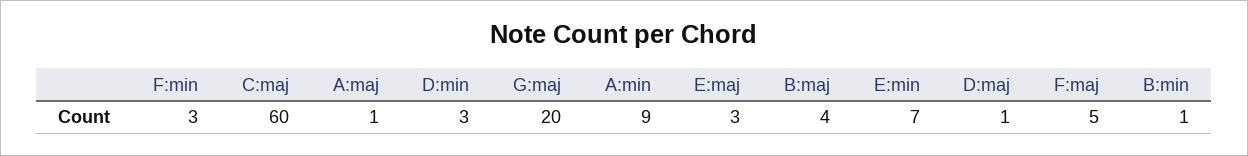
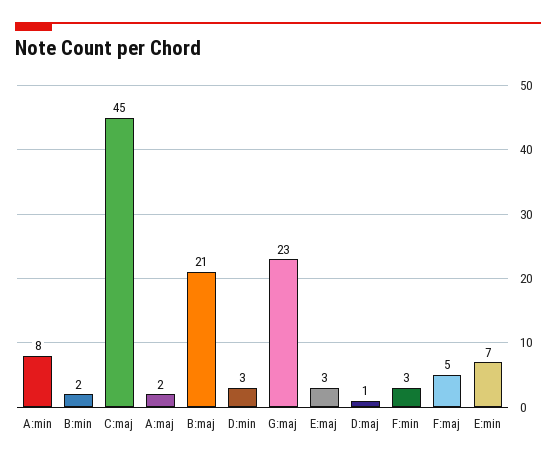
  {
    "F:min": 3,
-   "C:maj": 60,
+   "C:maj": 45,
-   "A:maj": 1,
+   "A:maj": 2,
    "D:min": 3,
-   "G:maj": 20,
+   "G:maj": 23,
-   "A:min": 9,
+   "A:min": 8,
    "E:maj": 3,
-   "B:maj": 4,
+   "B:maj": 21,
    "E:min": 7,
    "D:maj": 1,
    "F:maj": 5,
-   "B:min": 1
+   "B:min": 2
  }

